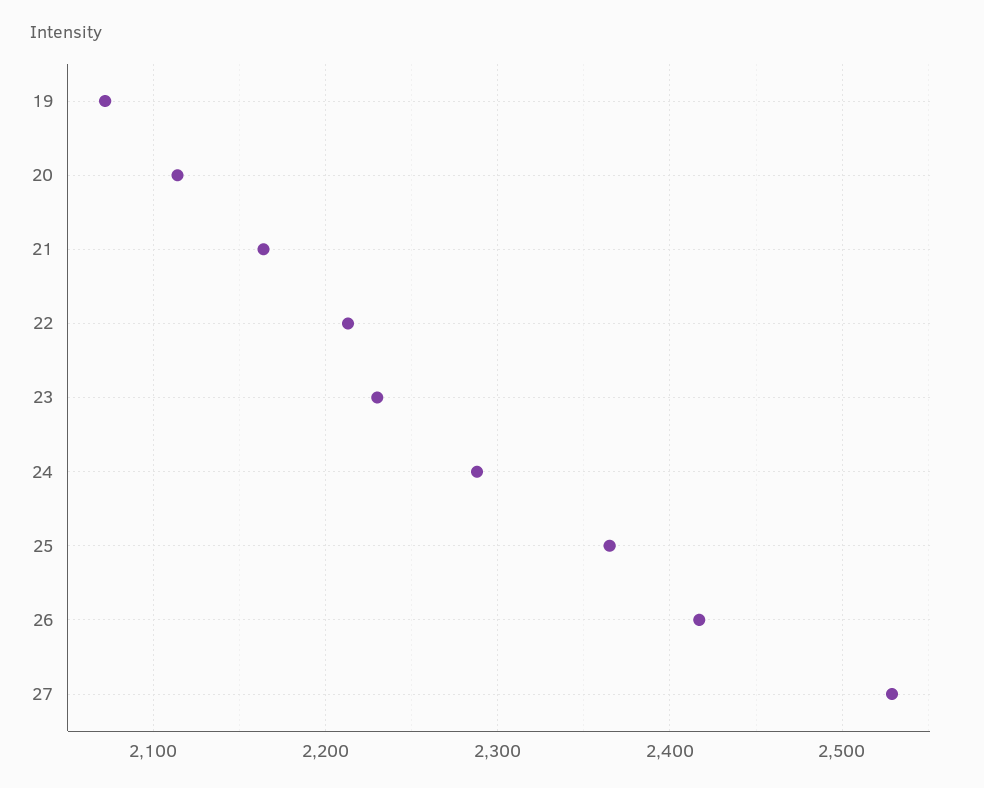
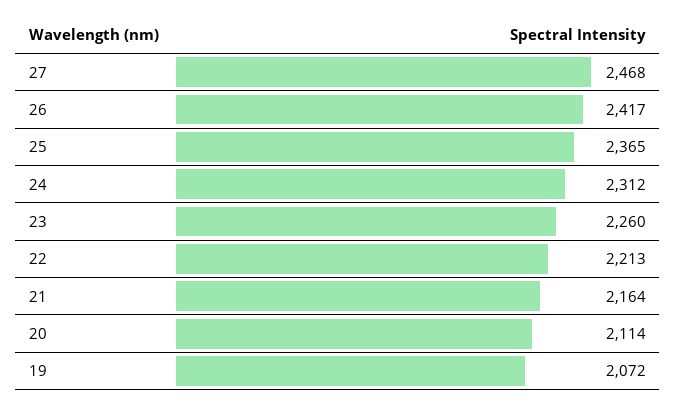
  {
    "19": 2072,
    "20": 2114,
    "21": 2164,
    "22": 2213,
-   "23": 2230,
+   "23": 2260,
-   "24": 2290,
+   "24": 2312,
    "25": 2365,
    "26": 2417,
-   "27": 2530
+   "27": 2468
  }

